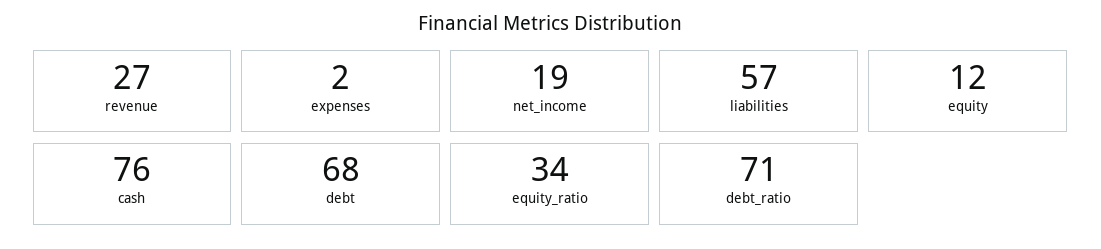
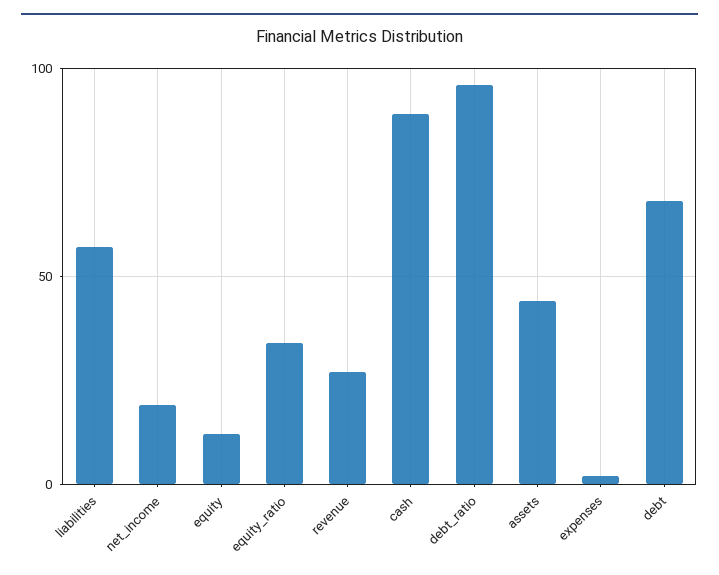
  {
    "revenue": 27,
    "expenses": 2,
    "net_income": 19,
    "liabilities": 57,
    "equity": 12,
-   "cash": 76,
+   "cash": 90,
    "debt": 68,
    "equity_ratio": 34,
-   "debt_ratio": 71
+   "debt_ratio": 95,
+   "assets": 45
  }

